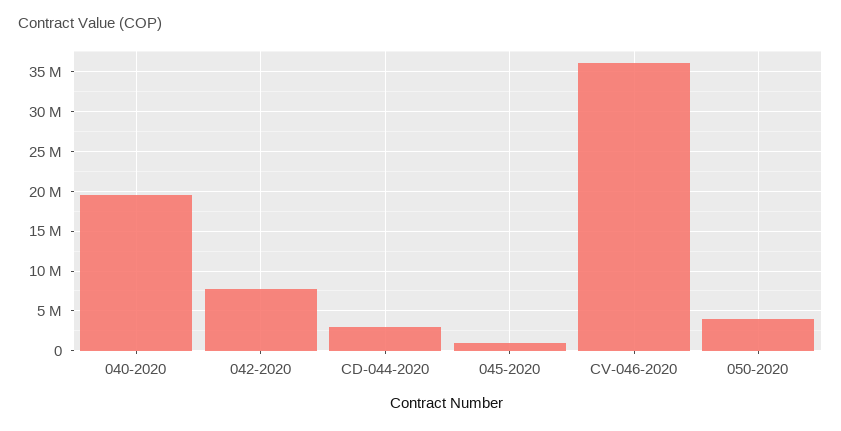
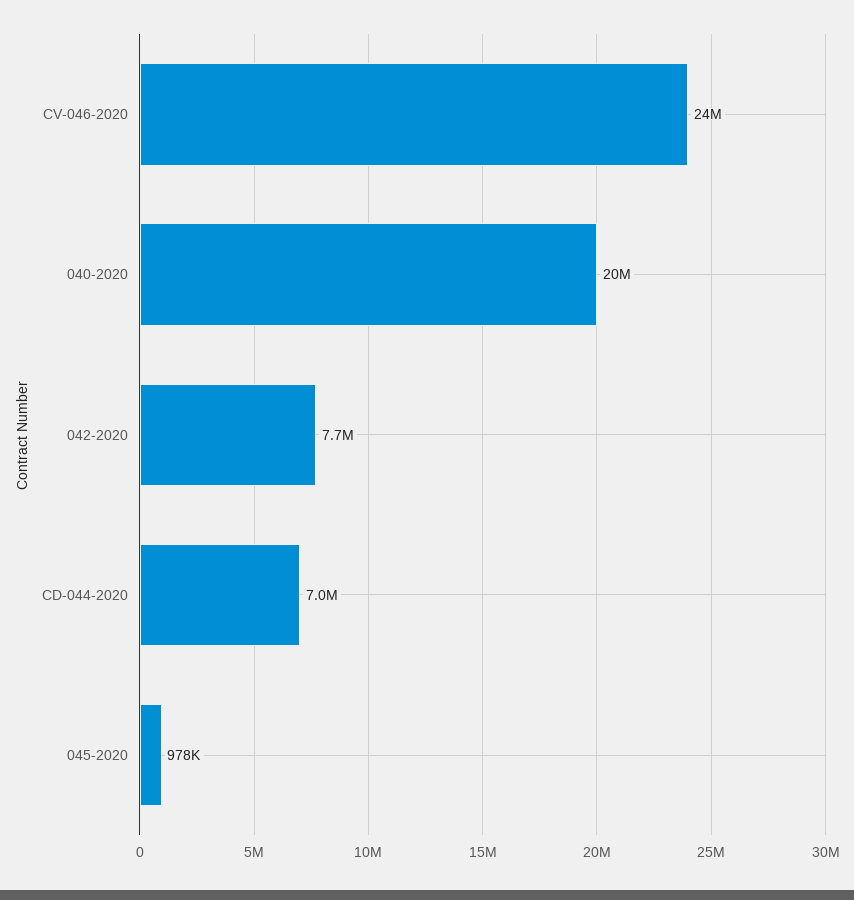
  {
    "040-2020": 20000000,
    "042-2020": 7700000,
-   "CD-044-2020": 3000000,
+   "CD-044-2020": 7000000,
    "045-2020": 978000,
-   "CV-046-2020": 36000000,
+   "CV-046-2020": 24000000
-   "050-2020": 4000000
  }

